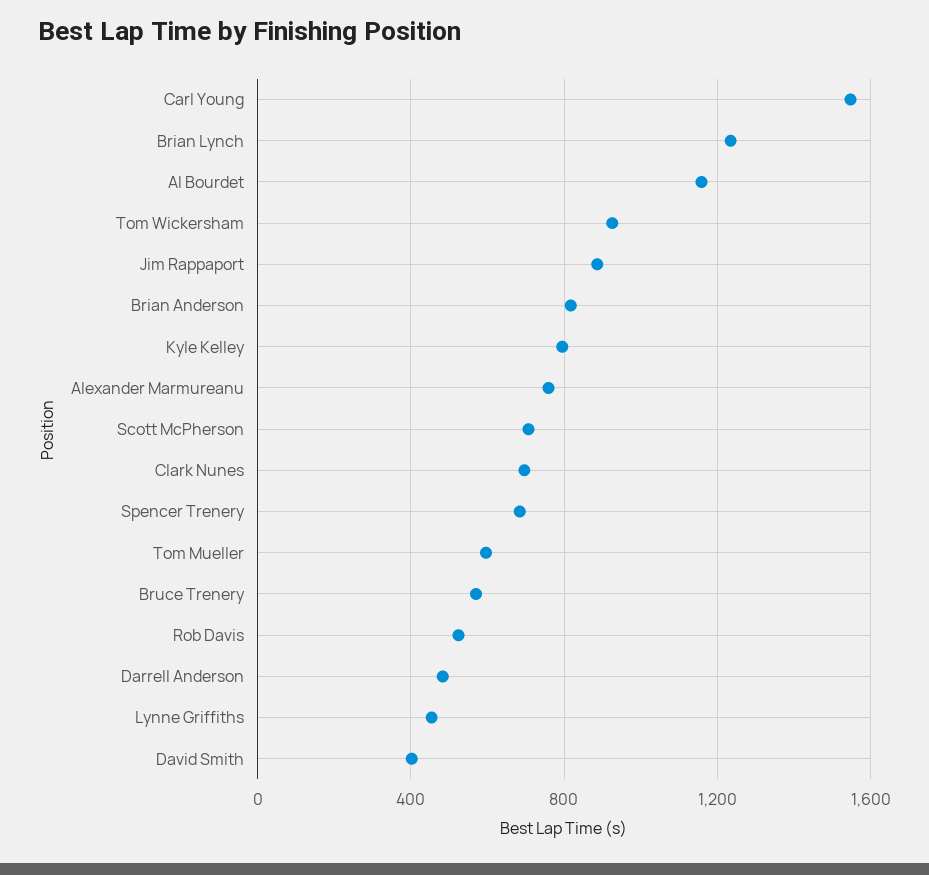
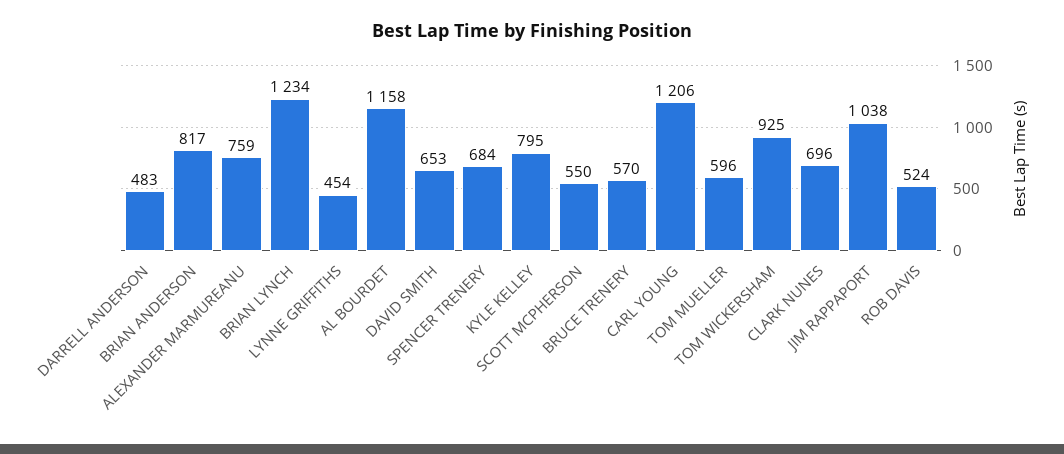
  {
-   "Carl Young": 1550,
+   "Carl Young": 1206,
    "Brian Lynch": 1234,
    "Al Bourdet": 1158,
    "Tom Wickersham": 925,
-   "Jim Rappaport": 900,
+   "Jim Rappaport": 1038,
    "Brian Anderson": 817,
    "Kyle Kelley": 795,
    "Alexander Marmureanu": 759,
-   "Scott McPherson": 700,
+   "Scott McPherson": 550,
    "Clark Nunes": 696,
    "Spencer Trenery": 684,
    "Tom Mueller": 596,
    "Bruce Trenery": 570,
    "Rob Davis": 524,
    "Darrell Anderson": 483,
    "Lynne Griffiths": 454,
-   "David Smith": 400
+   "David Smith": 653
  }

